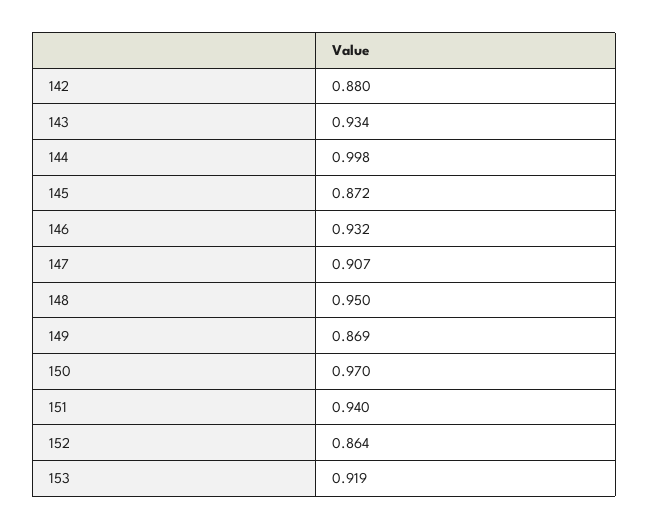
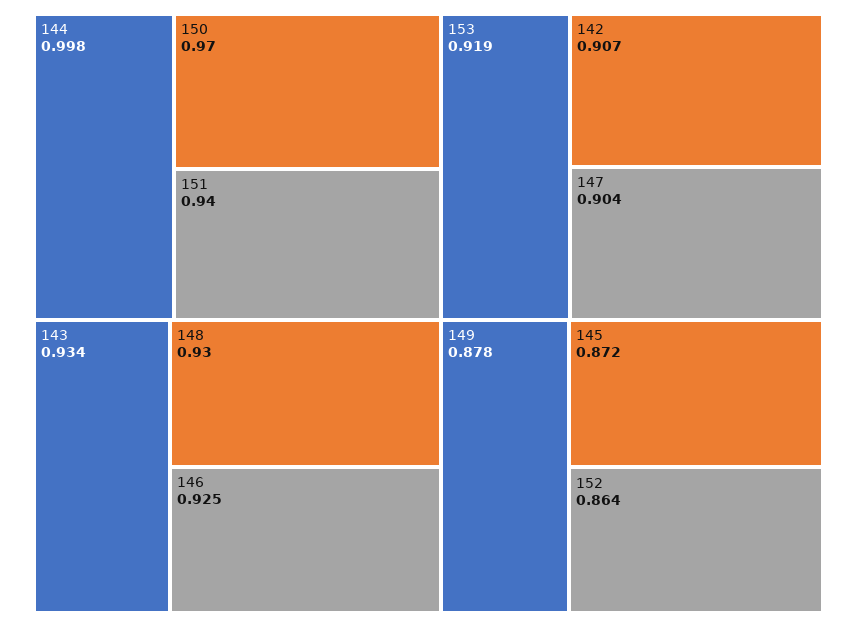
  {
-   "142": 0.88,
+   "142": 0.907,
    "143": 0.934,
    "144": 0.998,
    "145": 0.872,
-   "146": 0.932,
+   "146": 0.925,
-   "147": 0.907,
+   "147": 0.904,
-   "148": 0.95,
+   "148": 0.93,
-   "149": 0.869,
+   "149": 0.878,
    "150": 0.97,
    "151": 0.94,
    "152": 0.864,
    "153": 0.919
  }

